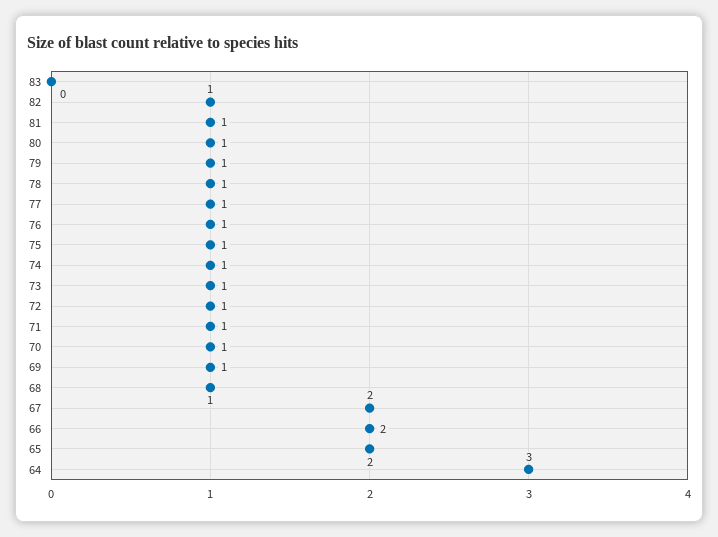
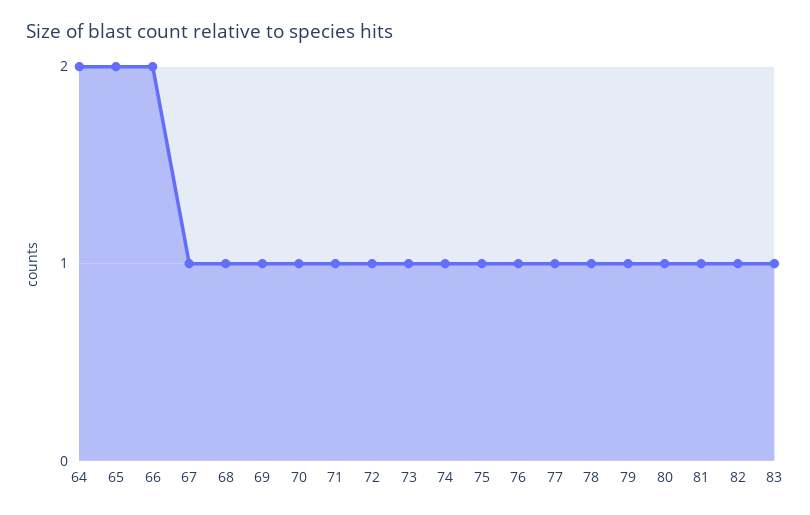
  {
-   "83": 0,
+   "83": 1,
    "82": 1,
    "81": 1,
    "80": 1,
    "79": 1,
    "78": 1,
    "77": 1,
    "76": 1,
    "75": 1,
    "74": 1,
    "73": 1,
    "72": 1,
    "71": 1,
    "70": 1,
    "69": 1,
    "68": 1,
-   "67": 2,
+   "67": 1,
    "66": 2,
    "65": 2,
-   "64": 3
+   "64": 2
  }

